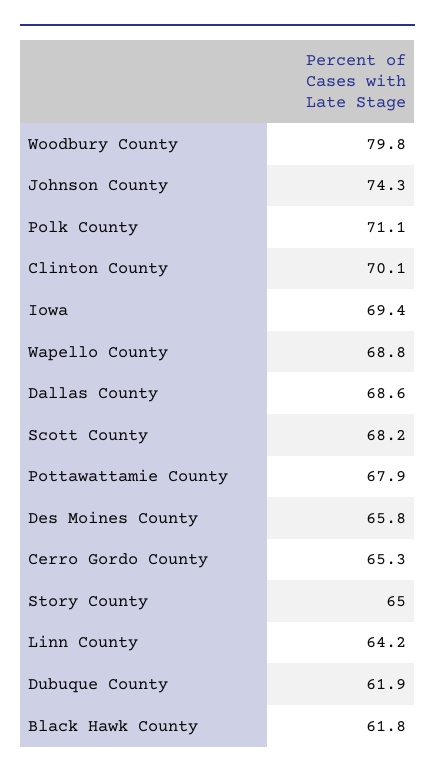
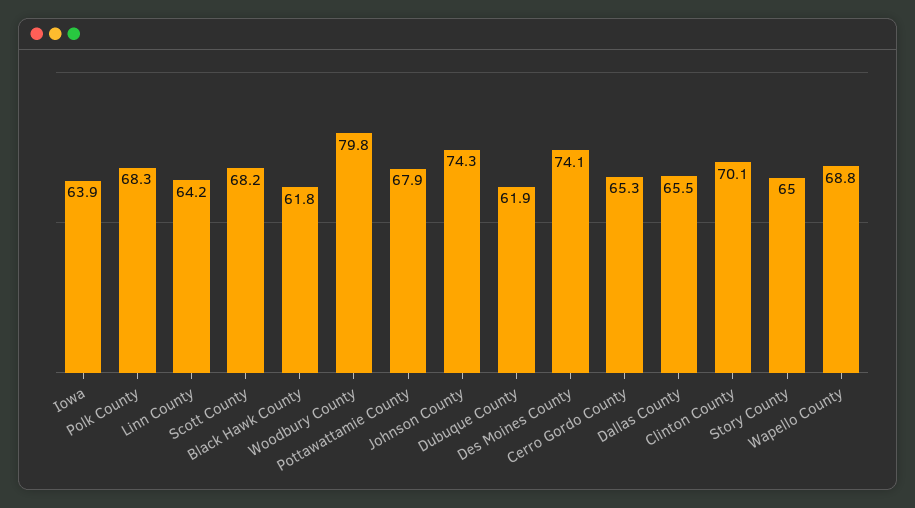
  {
    "Woodbury County": 79.8,
    "Johnson County": 74.3,
-   "Polk County": 71.1,
+   "Polk County": 68.3,
    "Clinton County": 70.1,
-   "Iowa": 69.4,
+   "Iowa": 63.9,
    "Wapello County": 68.8,
-   "Dallas County": 68.6,
+   "Dallas County": 65.5,
    "Scott County": 68.2,
    "Pottawattamie County": 67.9,
-   "Des Moines County": 65.8,
+   "Des Moines County": 74.1,
    "Cerro Gordo County": 65.3,
    "Story County": 65,
    "Linn County": 64.2,
    "Dubuque County": 61.9,
    "Black Hawk County": 61.8
  }

